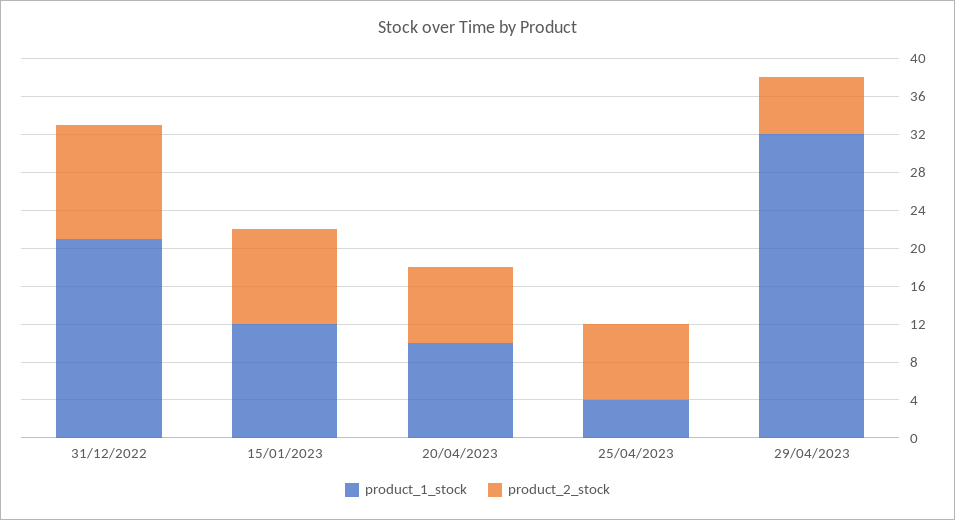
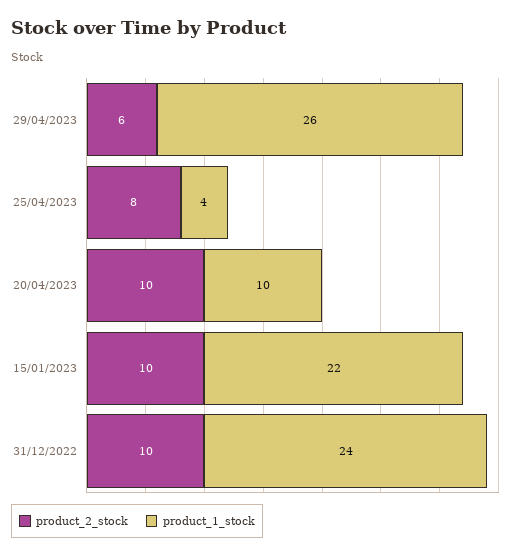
  {
    "product_1_stock": {
-     "31/12/2022": 21,
+     "31/12/2022": 24,
-     "15/01/2023": 12,
+     "15/01/2023": 22,
      "20/04/2023": 10,
      "25/04/2023": 4,
-     "29/04/2023": 32
+     "29/04/2023": 26
    },
    "product_2_stock": {
-     "31/12/2022": 12,
+     "31/12/2022": 10,
      "15/01/2023": 10,
-     "20/04/2023": 8,
+     "20/04/2023": 10,
      "25/04/2023": 8,
      "29/04/2023": 6
    }
  }

